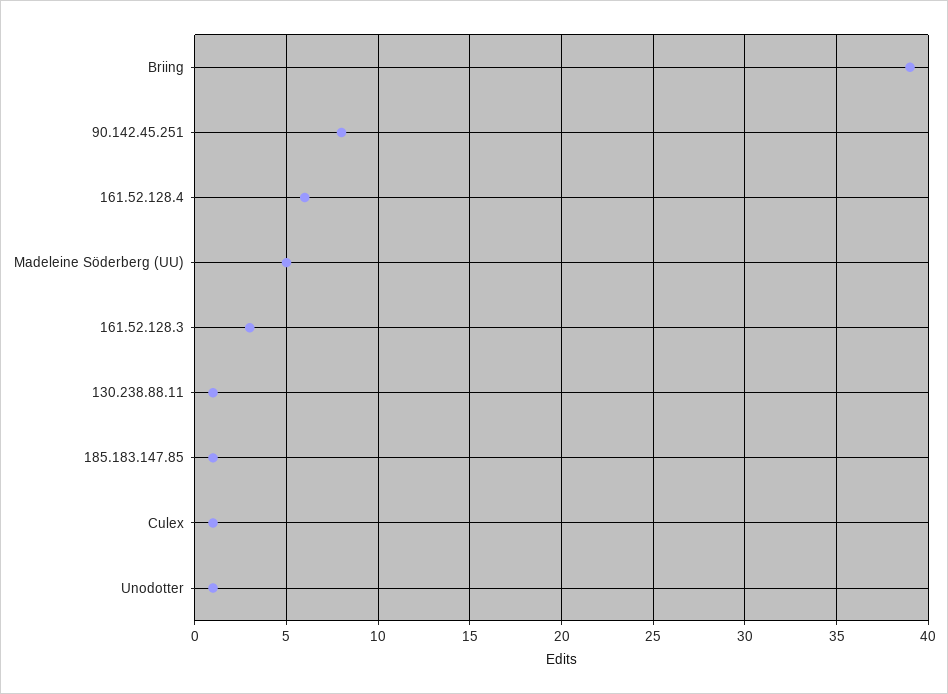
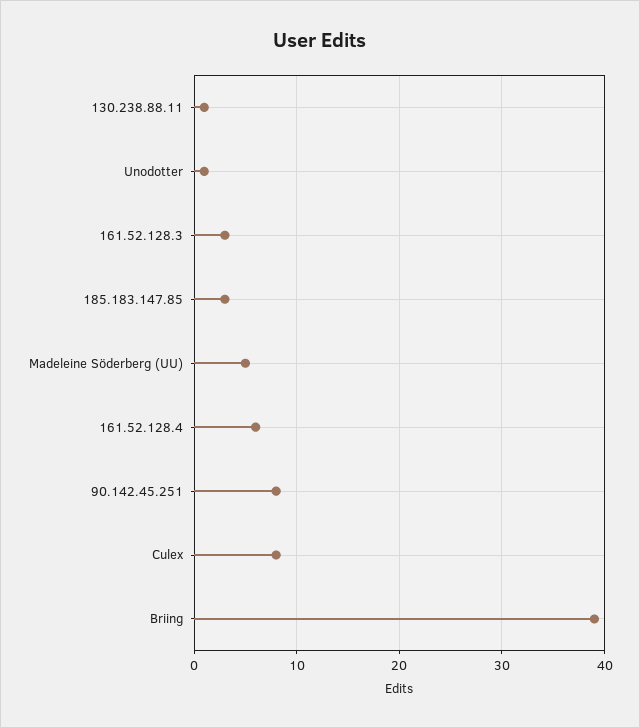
  {
    "Briing": 39,
    "90.142.45.251": 8,
    "161.52.128.4": 6,
    "Madeleine Söderberg (UU)": 5,
    "161.52.128.3": 3,
    "130.238.88.11": 1,
-   "185.183.147.85": 1,
+   "185.183.147.85": 3,
-   "Culex": 1,
+   "Culex": 8,
    "Unodotter": 1
  }

